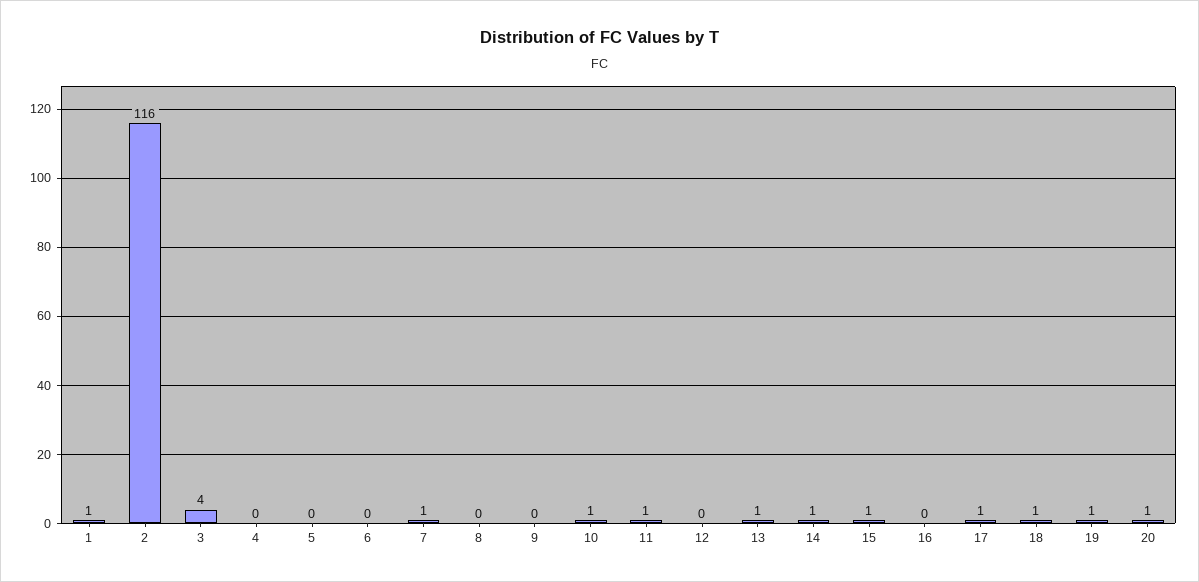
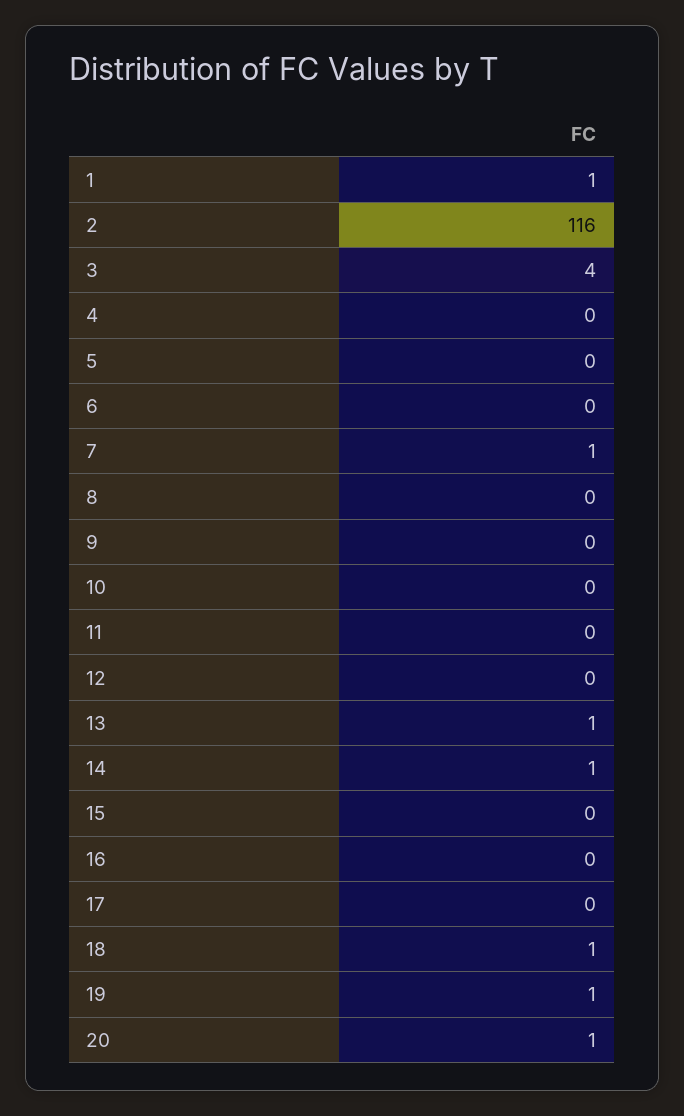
  {
    "1": 1,
    "2": 116,
    "3": 4,
    "4": 0,
    "5": 0,
    "6": 0,
    "7": 1,
    "8": 0,
    "9": 0,
-   "10": 1,
+   "10": 0,
-   "11": 1,
+   "11": 0,
    "12": 0,
    "13": 1,
    "14": 1,
-   "15": 1,
+   "15": 0,
    "16": 0,
-   "17": 1,
+   "17": 0,
    "18": 1,
    "19": 1,
    "20": 1
  }

